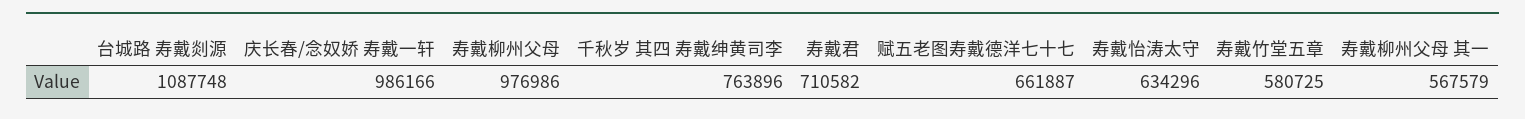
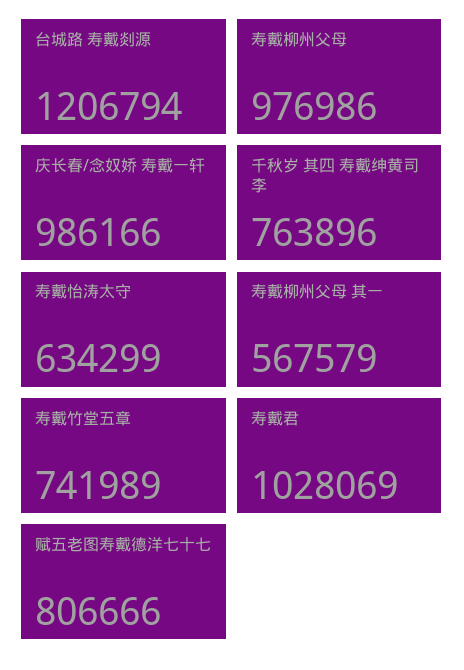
  {
-   "台城路 寿戴剡源": 1087748,
+   "台城路 寿戴剡源": 1206794,
    "庆长春/念奴娇 寿戴一轩": 986166,
    "寿戴柳州父母": 976986,
    "千秋岁 其四 寿戴绅黄司李": 763896,
-   "寿戴君": 710582,
+   "寿戴君": 1028069,
-   "赋五老图寿戴德洋七十七": 661887,
+   "赋五老图寿戴德洋七十七": 806666,
-   "寿戴怡涛太守": 634296,
+   "寿戴怡涛太守": 634299,
-   "寿戴竹堂五章": 580725,
+   "寿戴竹堂五章": 741989,
    "寿戴柳州父母 其一": 567579
  }

